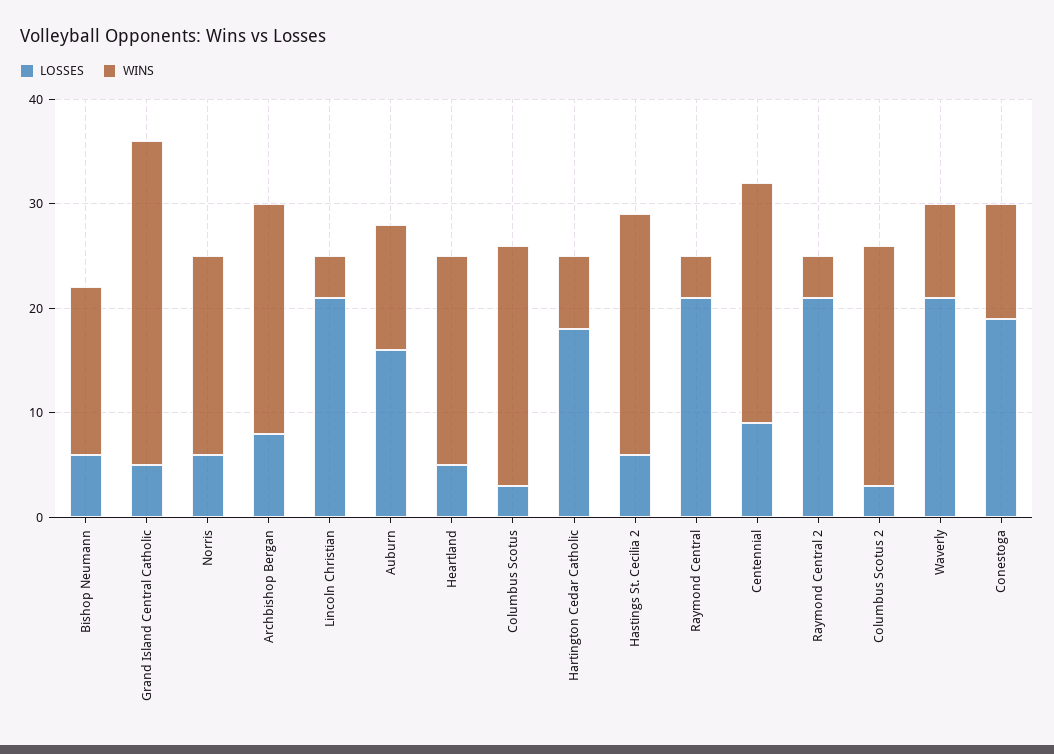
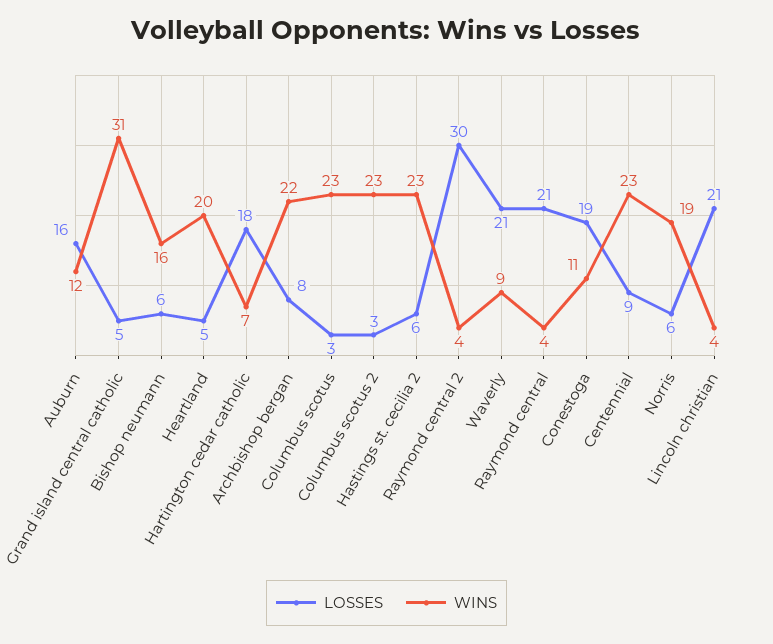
  {
    "LOSSES": {
      "Bishop Neumann": 6,
      "Grand Island Central Catholic": 5,
      "Norris": 6,
      "Archbishop Bergan": 8,
      "Lincoln Christian": 21,
      "Auburn": 16,
      "Heartland": 5,
      "Columbus Scotus": 3,
      "Hartington Cedar Catholic": 18,
      "Hastings St. Cecilia 2": 6,
      "Raymond Central": 21,
      "Centennial": 9,
-     "Raymond Central 2": 21,
+     "Raymond Central 2": 30,
      "Columbus Scotus 2": 3,
      "Waverly": 21,
      "Conestoga": 19
    },
    "WINS": {
      "Bishop Neumann": 16,
      "Grand Island Central Catholic": 31,
      "Norris": 19,
      "Archbishop Bergan": 22,
      "Lincoln Christian": 4,
      "Auburn": 12,
      "Heartland": 20,
      "Columbus Scotus": 23,
      "Hartington Cedar Catholic": 7,
      "Hastings St. Cecilia 2": 23,
      "Raymond Central": 4,
      "Centennial": 23,
      "Raymond Central 2": 4,
      "Columbus Scotus 2": 23,
      "Waverly": 9,
      "Conestoga": 11
    }
  }

